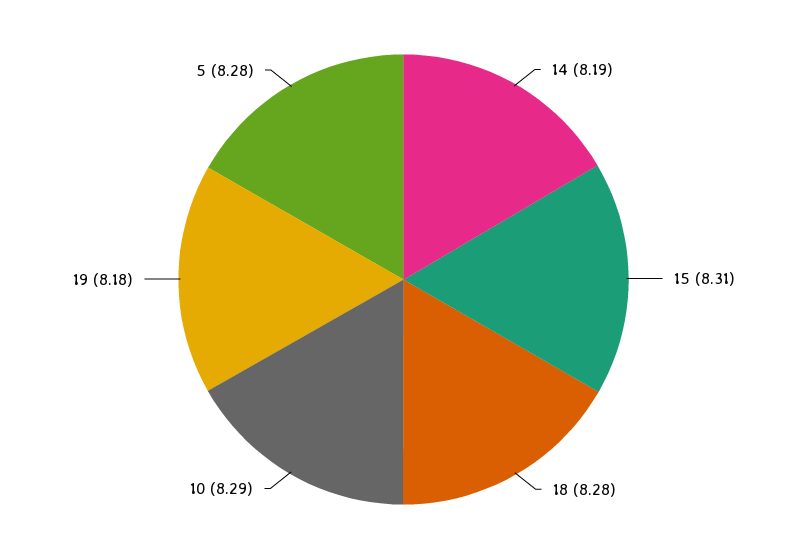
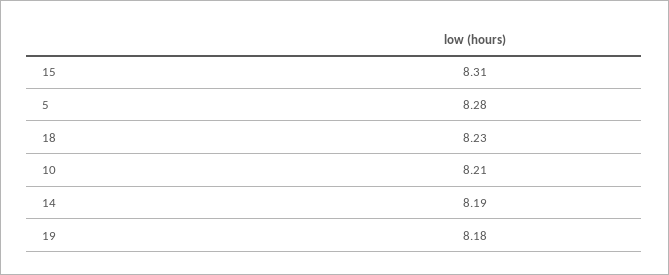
  {
    "14": 8.19,
    "15": 8.31,
-   "18": 8.28,
+   "18": 8.23,
-   "10": 8.29,
+   "10": 8.21,
    "19": 8.18,
    "5": 8.28
  }

